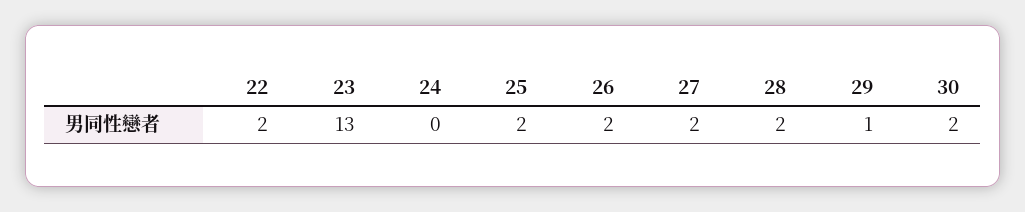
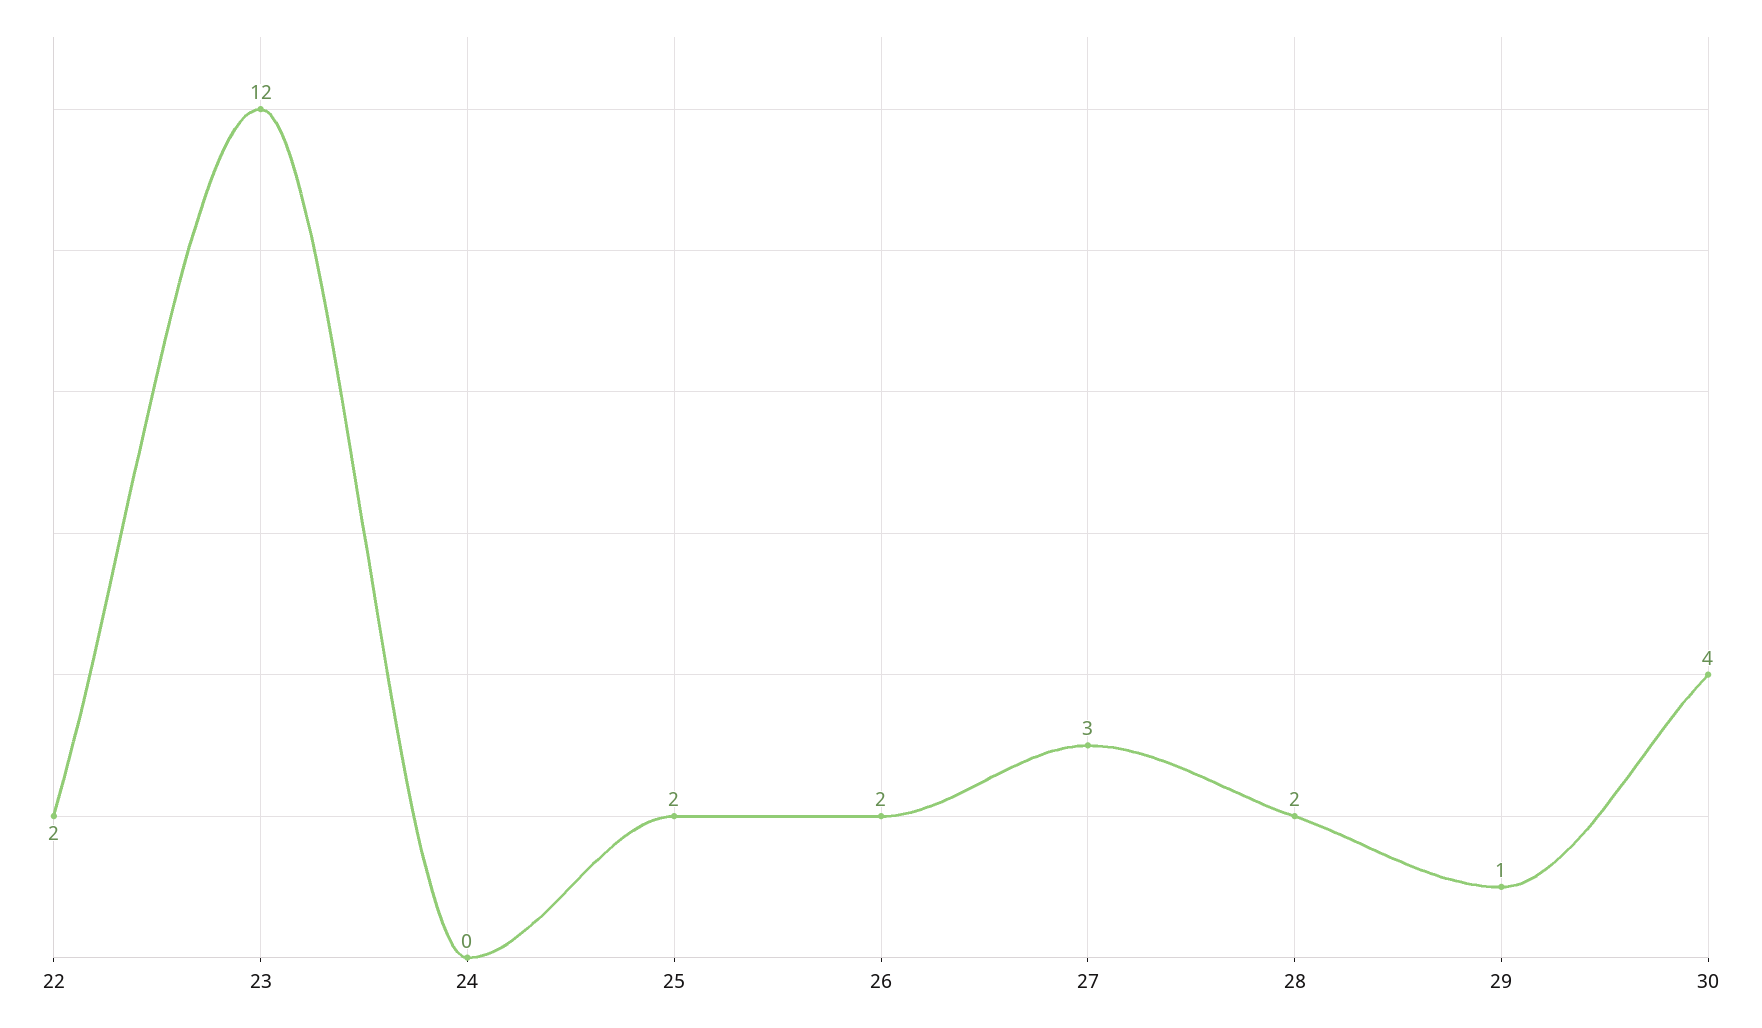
  {
    "22": 2,
-   "23": 13,
+   "23": 12,
    "24": 0,
    "25": 2,
    "26": 2,
-   "27": 2,
+   "27": 3,
    "28": 2,
    "29": 1,
-   "30": 2
+   "30": 4
  }

